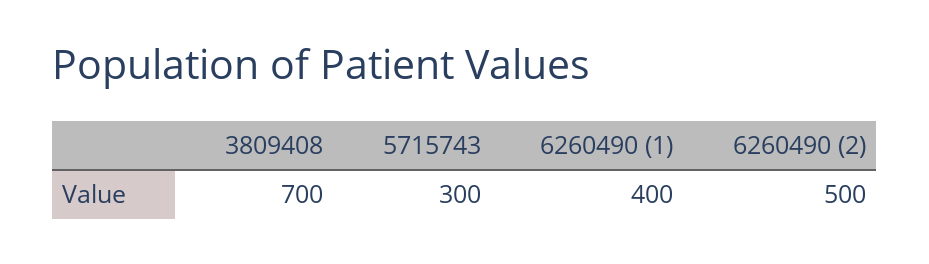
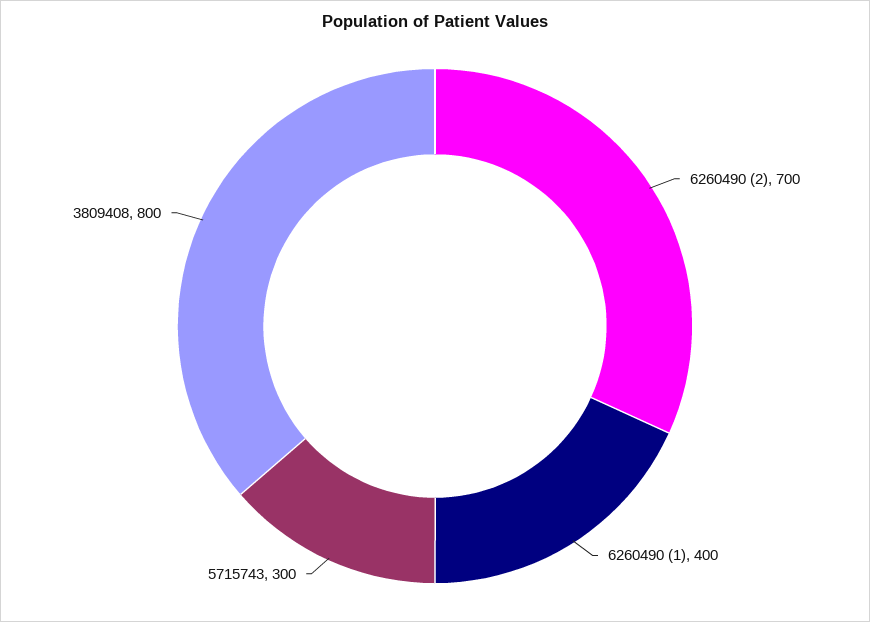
  {
-   "3809408": 700,
+   "3809408": 800,
    "5715743": 300,
    "6260490 (1)": 400,
-   "6260490 (2)": 500
+   "6260490 (2)": 700
  }

